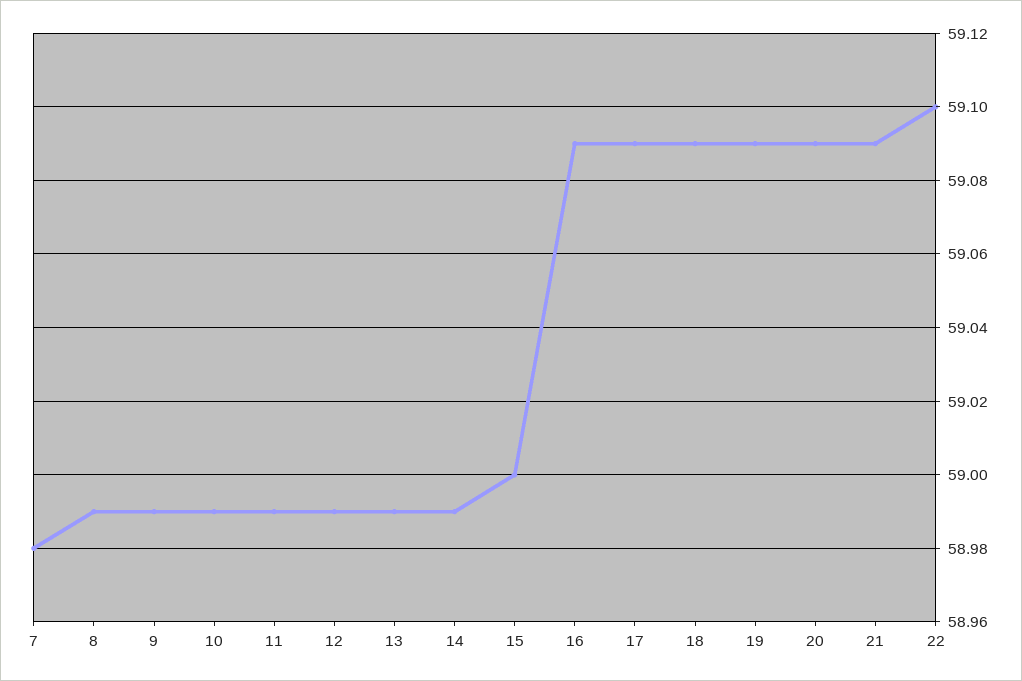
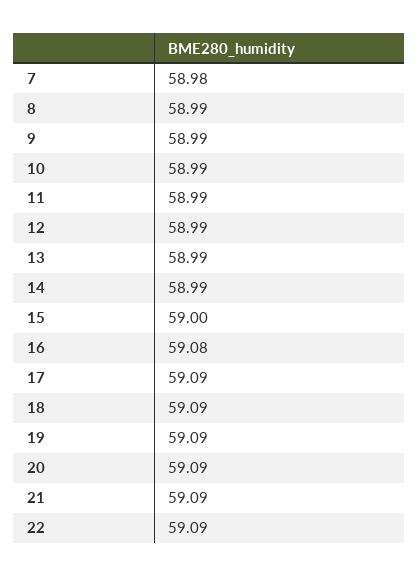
  {
    "7": 58.98,
    "8": 58.99,
    "9": 58.99,
    "10": 58.99,
    "11": 58.99,
    "12": 58.99,
    "13": 58.99,
    "14": 58.99,
    "15": 59,
-   "16": 59.09,
+   "16": 59.08,
    "17": 59.09,
    "18": 59.09,
    "19": 59.09,
    "20": 59.09,
    "21": 59.09,
-   "22": 59.1
+   "22": 59.09
  }

